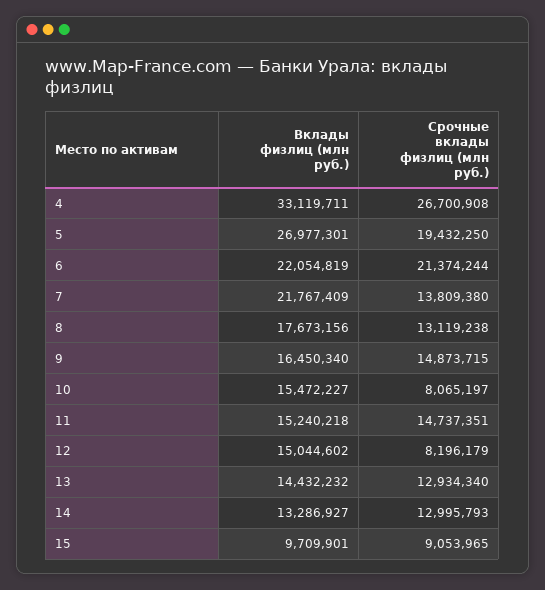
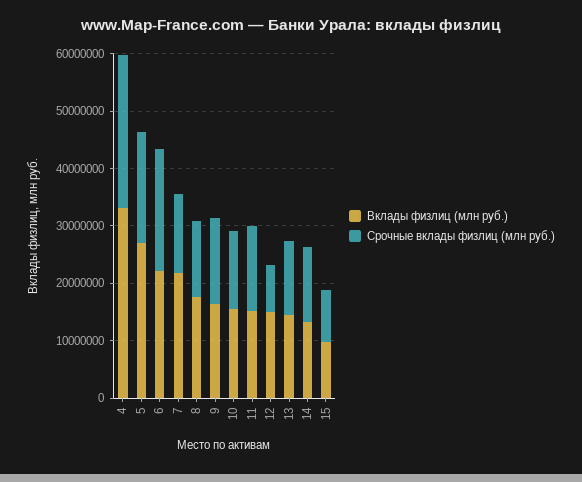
  {
    "Вклады физлиц (млн руб.)": {
      "4": 33119711,
      "5": 26977301,
      "6": 22054819,
      "7": 21767409,
      "8": 17673156,
      "9": 16450340,
      "10": 15472227,
      "11": 15240218,
      "12": 15044602,
      "13": 14432232,
      "14": 13286927,
      "15": 9709901
    },
    "Срочные вклады физлиц (млн руб.)": {
      "4": 26700908,
      "5": 19432250,
      "6": 21374244,
      "7": 13809380,
      "8": 13119238,
      "9": 14873715,
-     "10": 8065197,
+     "10": 14000000,
      "11": 14737351,
      "12": 8196179,
      "13": 12934340,
      "14": 12995793,
      "15": 9053965
    }
  }

